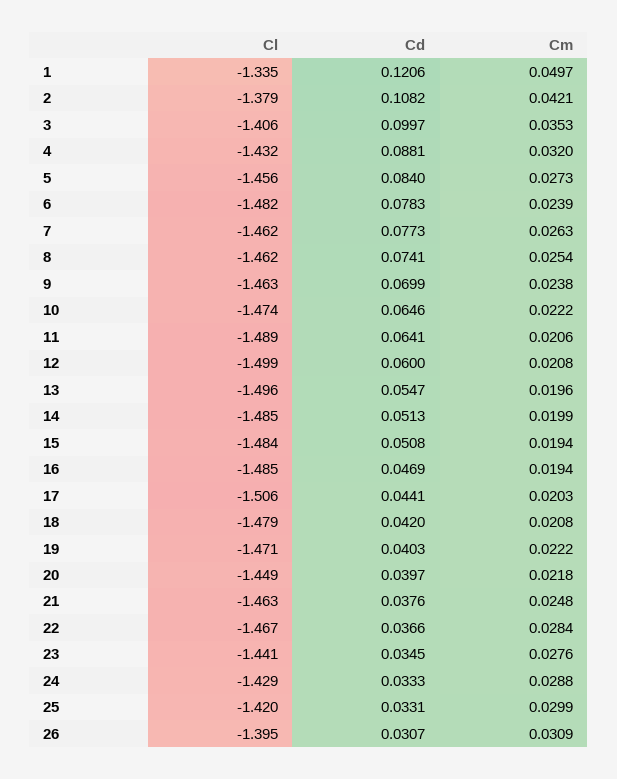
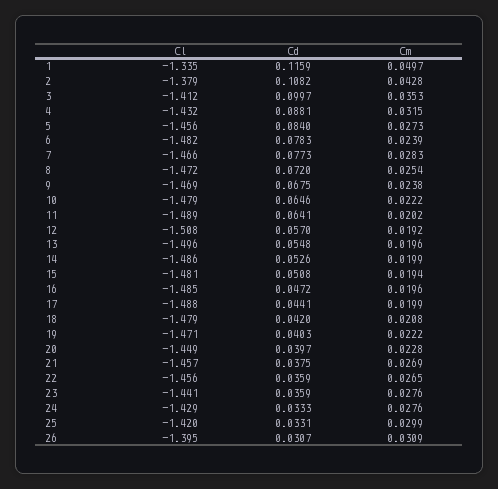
  {
    "Cl": {
      "1": -1.335,
      "2": -1.379,
-     "3": -1.406,
+     "3": -1.412,
      "4": -1.432,
      "5": -1.456,
      "6": -1.482,
-     "7": -1.462,
+     "7": -1.466,
-     "8": -1.462,
+     "8": -1.472,
-     "9": -1.463,
+     "9": -1.469,
-     "10": -1.474,
+     "10": -1.479,
      "11": -1.489,
-     "12": -1.499,
+     "12": -1.508,
      "13": -1.496,
-     "14": -1.485,
+     "14": -1.486,
-     "15": -1.484,
+     "15": -1.481,
      "16": -1.485,
-     "17": -1.506,
+     "17": -1.488,
      "18": -1.479,
      "19": -1.471,
      "20": -1.449,
-     "21": -1.463,
+     "21": -1.457,
-     "22": -1.467,
+     "22": -1.456,
      "23": -1.441,
      "24": -1.429,
      "25": -1.42,
      "26": -1.395
    },
    "Cd": {
-     "1": 0.1206,
+     "1": 0.1159,
      "2": 0.1082,
      "3": 0.0997,
      "4": 0.0881,
      "5": 0.084,
      "6": 0.0783,
      "7": 0.0773,
-     "8": 0.0741,
+     "8": 0.072,
-     "9": 0.0699,
+     "9": 0.0675,
      "10": 0.0646,
      "11": 0.0641,
-     "12": 0.06,
+     "12": 0.057,
-     "13": 0.0547,
+     "13": 0.0548,
-     "14": 0.0513,
+     "14": 0.0526,
      "15": 0.0508,
-     "16": 0.0469,
+     "16": 0.0472,
      "17": 0.0441,
      "18": 0.042,
      "19": 0.0403,
      "20": 0.0397,
-     "21": 0.0376,
+     "21": 0.0375,
-     "22": 0.0366,
+     "22": 0.0359,
-     "23": 0.0345,
+     "23": 0.0359,
      "24": 0.0333,
      "25": 0.0331,
      "26": 0.0307
    },
    "Cm": {
      "1": 0.0497,
-     "2": 0.0421,
+     "2": 0.0428,
      "3": 0.0353,
-     "4": 0.032,
+     "4": 0.0315,
      "5": 0.0273,
      "6": 0.0239,
-     "7": 0.0263,
+     "7": 0.0283,
      "8": 0.0254,
      "9": 0.0238,
      "10": 0.0222,
-     "11": 0.0206,
+     "11": 0.0202,
-     "12": 0.0208,
+     "12": 0.0192,
      "13": 0.0196,
      "14": 0.0199,
      "15": 0.0194,
-     "16": 0.0194,
+     "16": 0.0196,
-     "17": 0.0203,
+     "17": 0.0199,
      "18": 0.0208,
      "19": 0.0222,
-     "20": 0.0218,
+     "20": 0.0228,
-     "21": 0.0248,
+     "21": 0.0269,
-     "22": 0.0284,
+     "22": 0.0265,
      "23": 0.0276,
-     "24": 0.0288,
+     "24": 0.0276,
      "25": 0.0299,
      "26": 0.0309
    }
  }

